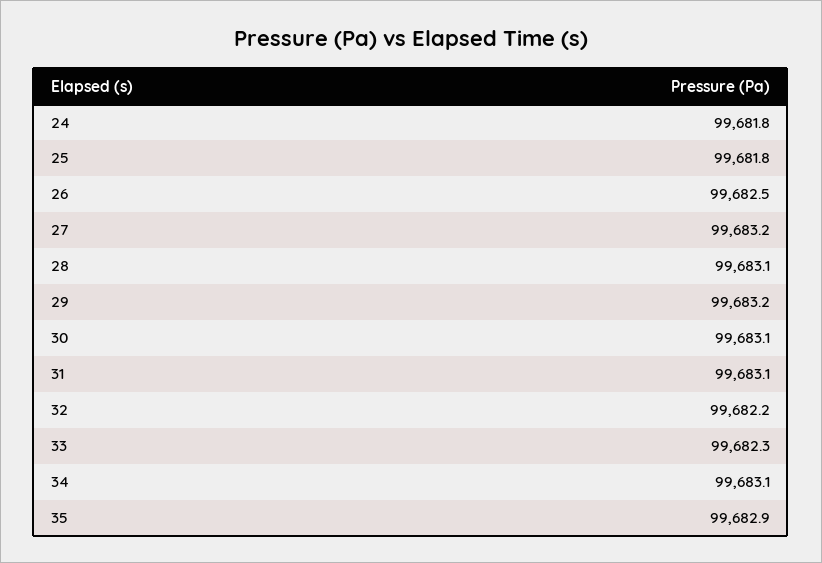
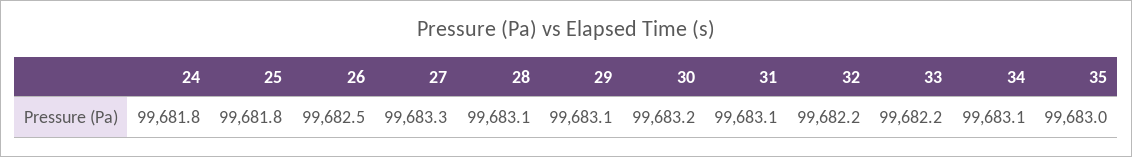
  {
    "24": 99681.8,
    "25": 99681.8,
    "26": 99682.5,
-   "27": 99683.2,
+   "27": 99683.3,
    "28": 99683.1,
-   "29": 99683.2,
+   "29": 99683.1,
-   "30": 99683.1,
+   "30": 99683.2,
    "31": 99683.1,
    "32": 99682.2,
-   "33": 99682.3,
+   "33": 99682.2,
    "34": 99683.1,
-   "35": 99682.9
+   "35": 99683
  }

